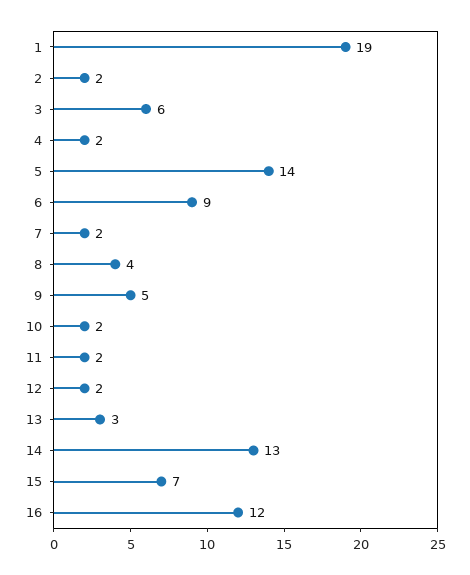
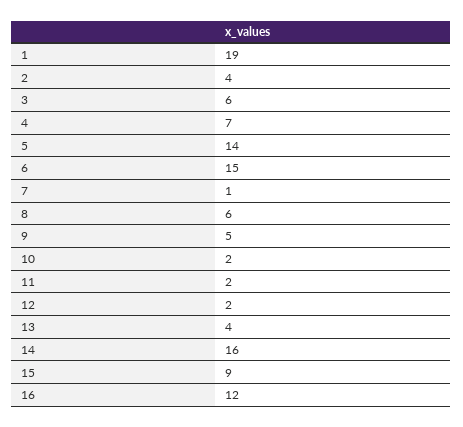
  {
    "1": 19,
-   "2": 2,
+   "2": 4,
    "3": 6,
-   "4": 2,
+   "4": 7,
    "5": 14,
-   "6": 9,
+   "6": 15,
-   "7": 2,
+   "7": 1,
-   "8": 4,
+   "8": 6,
    "9": 5,
    "10": 2,
    "11": 2,
    "12": 2,
-   "13": 3,
+   "13": 4,
-   "14": 13,
+   "14": 16,
-   "15": 7,
+   "15": 9,
    "16": 12
  }

